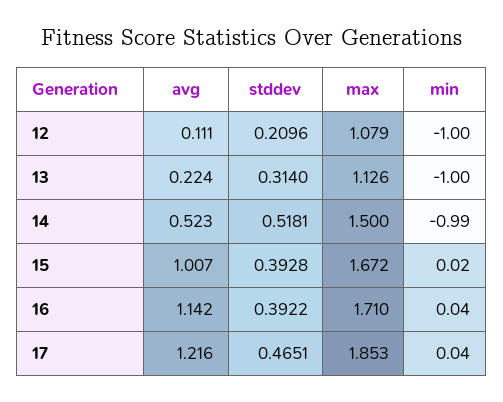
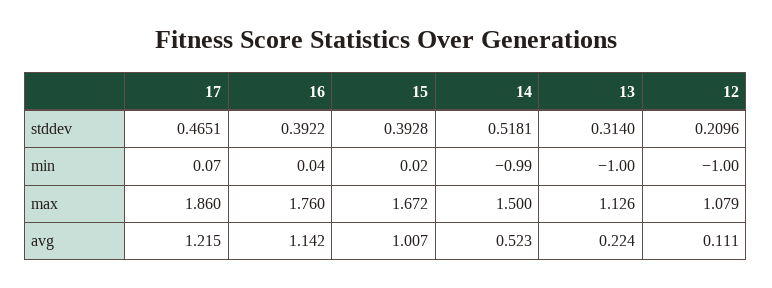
  {
    "avg": {
      "12": 0.111,
      "13": 0.224,
      "14": 0.523,
      "15": 1.007,
      "16": 1.142,
-     "17": 1.216
+     "17": 1.215
    },
    "stddev": {
      "12": 0.2096,
      "13": 0.314,
      "14": 0.5181,
      "15": 0.3928,
      "16": 0.3922,
      "17": 0.4651
    },
    "max": {
      "12": 1.079,
      "13": 1.126,
      "14": 1.5,
      "15": 1.672,
-     "16": 1.71,
+     "16": 1.76,
-     "17": 1.853
+     "17": 1.86
    },
    "min": {
      "12": -1,
      "13": -1,
      "14": -0.99,
      "15": 0.02,
      "16": 0.04,
-     "17": 0.04
+     "17": 0.07
    }
  }

